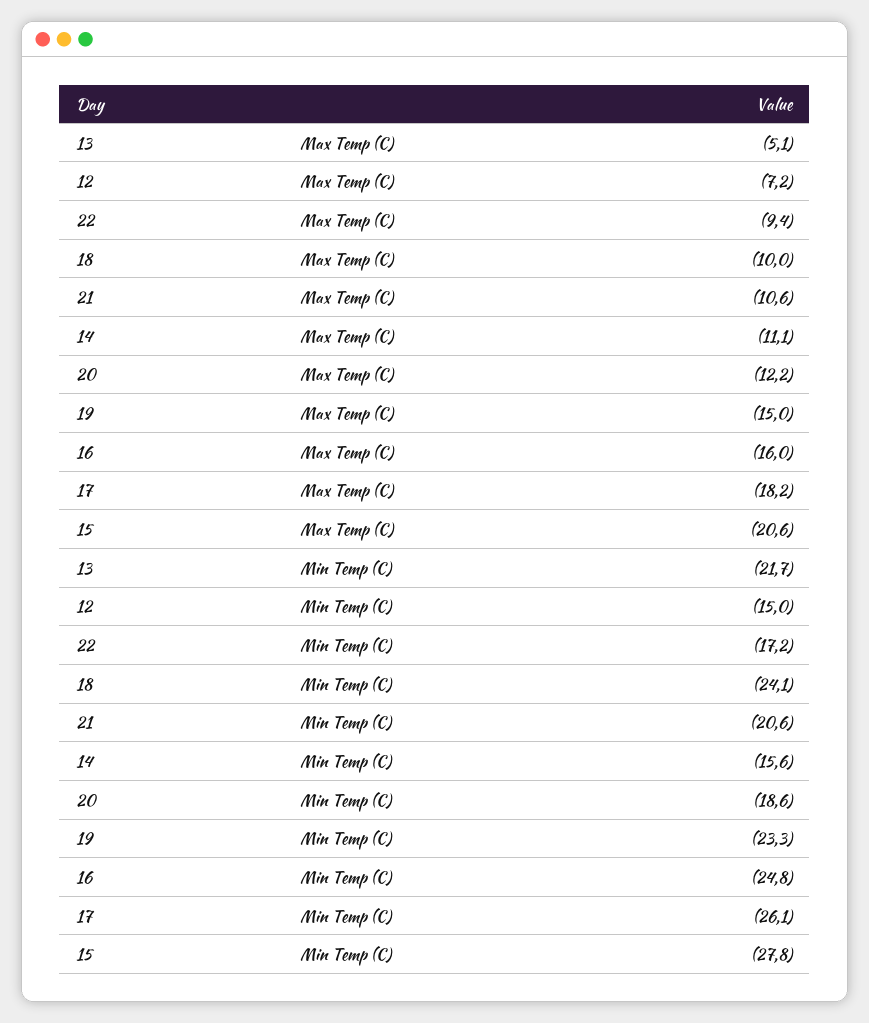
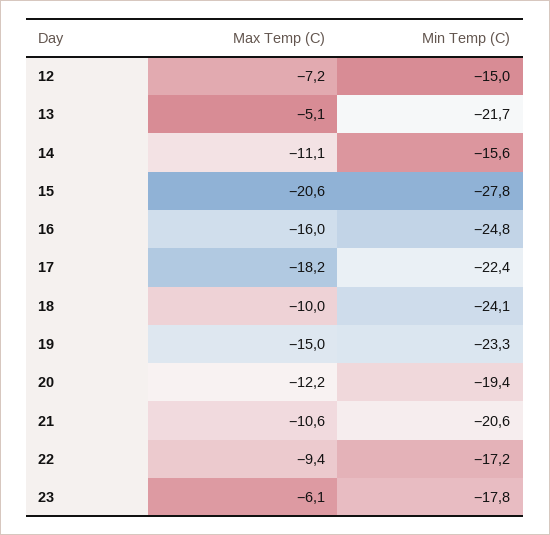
  {
    "13": {
      "Max Temp (C)": -5.1,
      "Min Temp (C)": -21.7
    },
    "12": {
      "Max Temp (C)": -7.2,
      "Min Temp (C)": -15
    },
    "22": {
      "Max Temp (C)": -9.4,
      "Min Temp (C)": -17.2
    },
    "18": {
      "Max Temp (C)": -10,
      "Min Temp (C)": -24.1
    },
    "21": {
      "Max Temp (C)": -10.6,
      "Min Temp (C)": -20.6
    },
    "14": {
      "Max Temp (C)": -11.1,
      "Min Temp (C)": -15.6
    },
    "20": {
      "Max Temp (C)": -12.2,
-     "Min Temp (C)": -18.6
+     "Min Temp (C)": -19.4
    },
    "19": {
      "Max Temp (C)": -15,
      "Min Temp (C)": -23.3
    },
    "16": {
      "Max Temp (C)": -16,
      "Min Temp (C)": -24.8
    },
    "17": {
      "Max Temp (C)": -18.2,
-     "Min Temp (C)": -26.1
+     "Min Temp (C)": -22.4
    },
    "15": {
      "Max Temp (C)": -20.6,
      "Min Temp (C)": -27.8
-   }
+   },
+   "23": {
+     "Max Temp (C)": -6.1,
+     "Min Temp (C)": -17.8
+   }
  }

